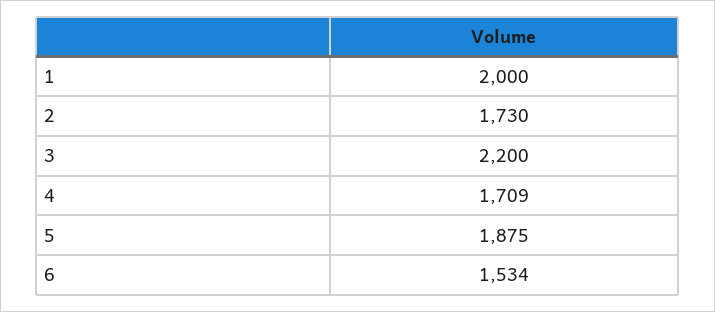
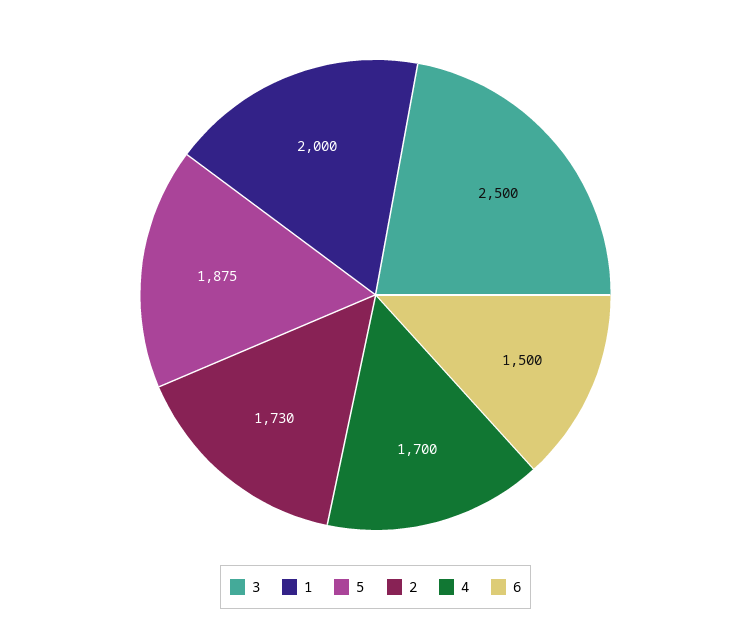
  {
    "1": 2000,
    "2": 1730,
-   "3": 2200,
+   "3": 2500,
-   "4": 1709,
+   "4": 1700,
    "5": 1875,
-   "6": 1534
+   "6": 1500
  }

